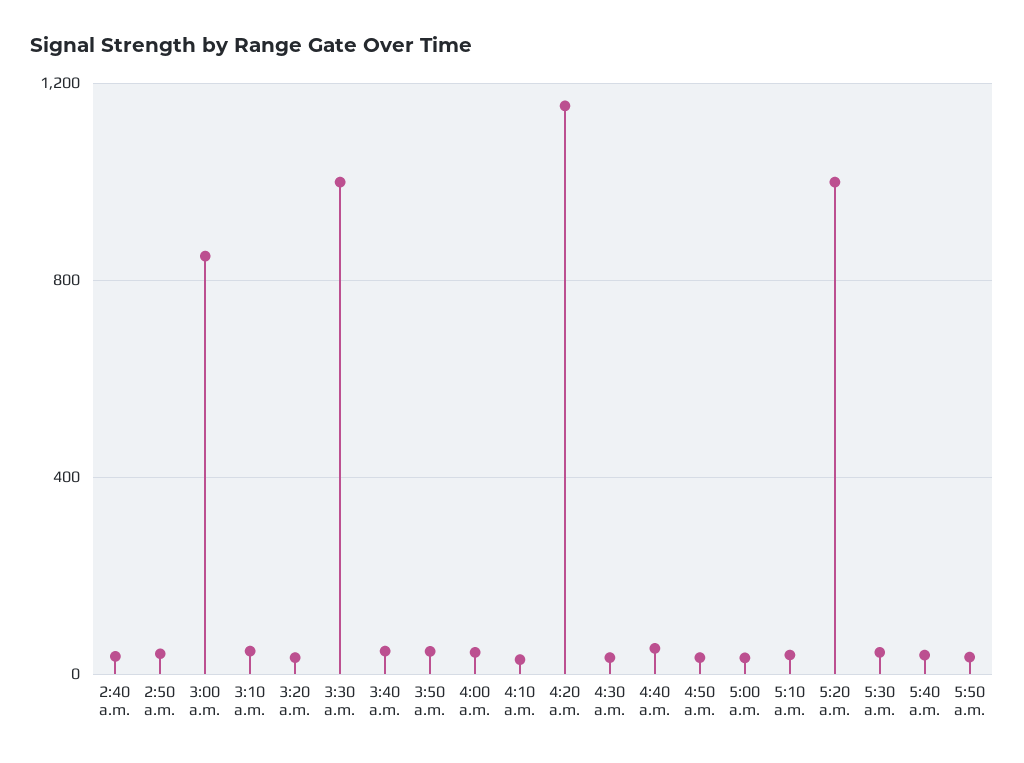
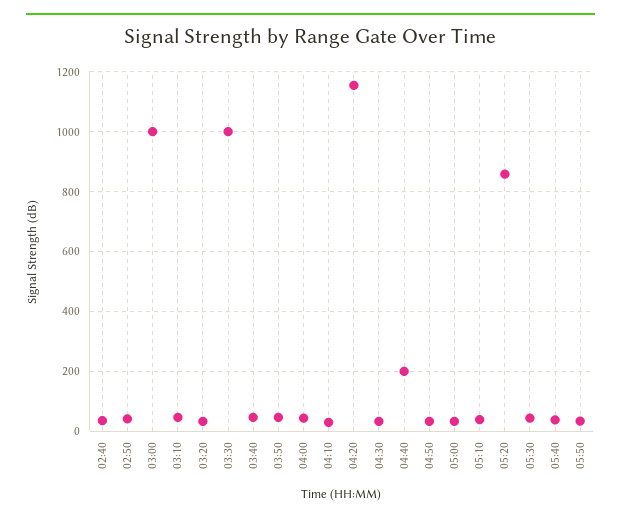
  {
    "2:40 a.m.": 25,
    "2:50 a.m.": 50,
-   "3:00 a.m.": 850,
+   "3:00 a.m.": 1000,
    "3:10 a.m.": 50,
    "3:20 a.m.": 25,
    "3:30 a.m.": 1000,
    "3:40 a.m.": 50,
    "3:50 a.m.": 50,
    "4:00 a.m.": 50,
    "4:10 a.m.": 25,
    "4:20 a.m.": 1150,
    "4:30 a.m.": 25,
-   "4:40 a.m.": 50,
+   "4:40 a.m.": 200,
    "4:50 a.m.": 25,
    "5:00 a.m.": 25,
    "5:10 a.m.": 50,
-   "5:20 a.m.": 1000,
+   "5:20 a.m.": 850,
    "5:30 a.m.": 50,
    "5:40 a.m.": 50,
    "5:50 a.m.": 25
  }

